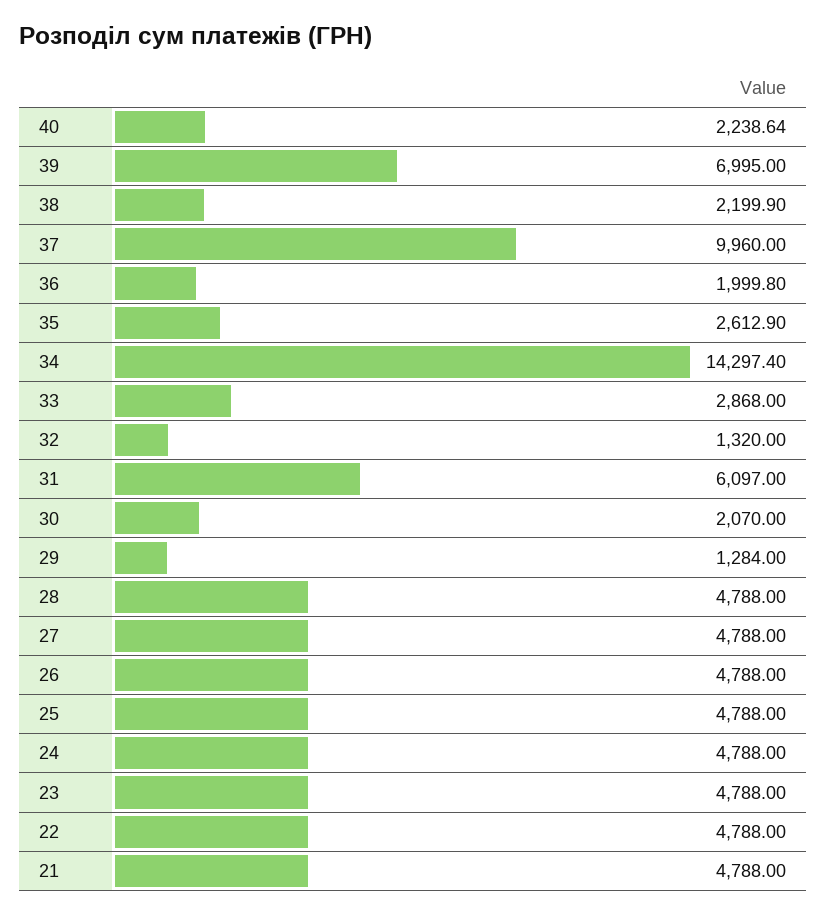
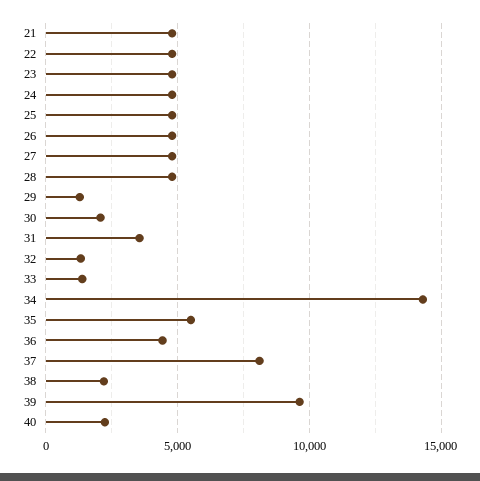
  {
    "40": 2238.64,
-   "39": 6995,
+   "39": 9500,
    "38": 2199.9,
-   "37": 9960,
+   "37": 8000,
-   "36": 1999.8,
+   "36": 4500,
-   "35": 2612.9,
+   "35": 5500,
    "34": 14297.4,
-   "33": 2868,
+   "33": 1500,
    "32": 1320,
-   "31": 6097,
+   "31": 3500,
    "30": 2070,
    "29": 1284,
    "28": 4788,
    "27": 4788,
    "26": 4788,
    "25": 4788,
    "24": 4788,
    "23": 4788,
    "22": 4788,
    "21": 4788
  }

